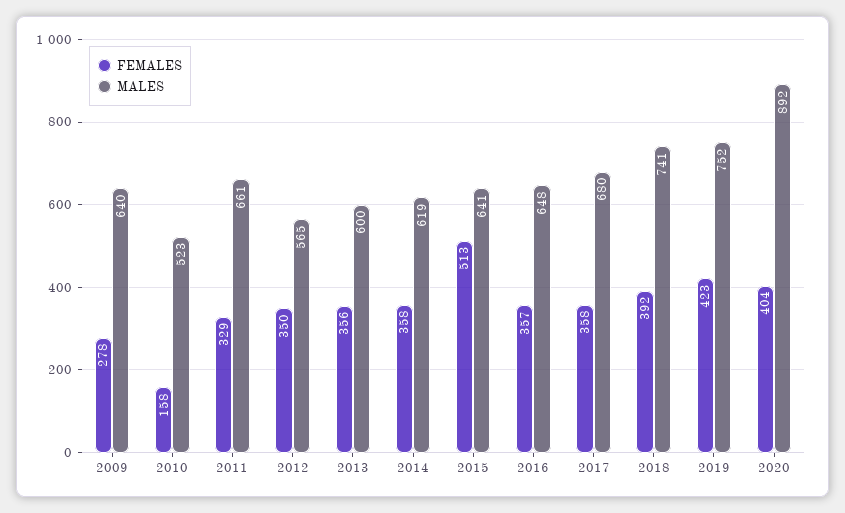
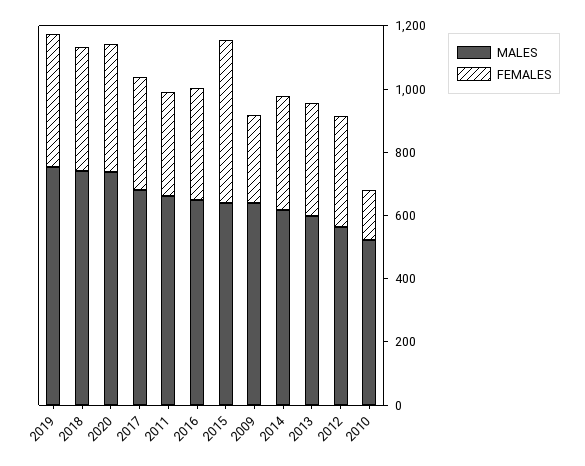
  {
    "FEMALES": {
      "2009": 278,
      "2010": 158,
      "2011": 329,
      "2012": 350,
      "2013": 356,
      "2014": 358,
      "2015": 513,
      "2016": 357,
      "2017": 358,
      "2018": 392,
      "2019": 423,
      "2020": 404
    },
    "MALES": {
      "2009": 640,
      "2010": 523,
      "2011": 661,
      "2012": 565,
      "2013": 600,
      "2014": 619,
      "2015": 641,
      "2016": 648,
      "2017": 680,
      "2018": 741,
      "2019": 752,
-     "2020": 892
+     "2020": 750
    }
  }

